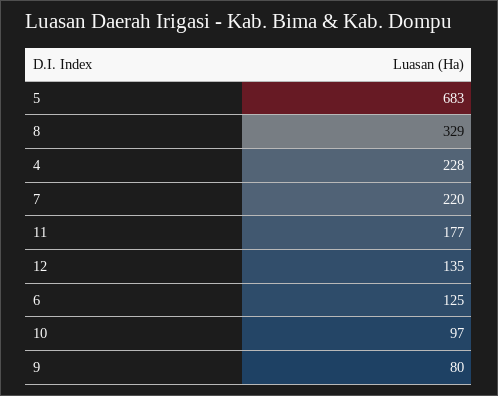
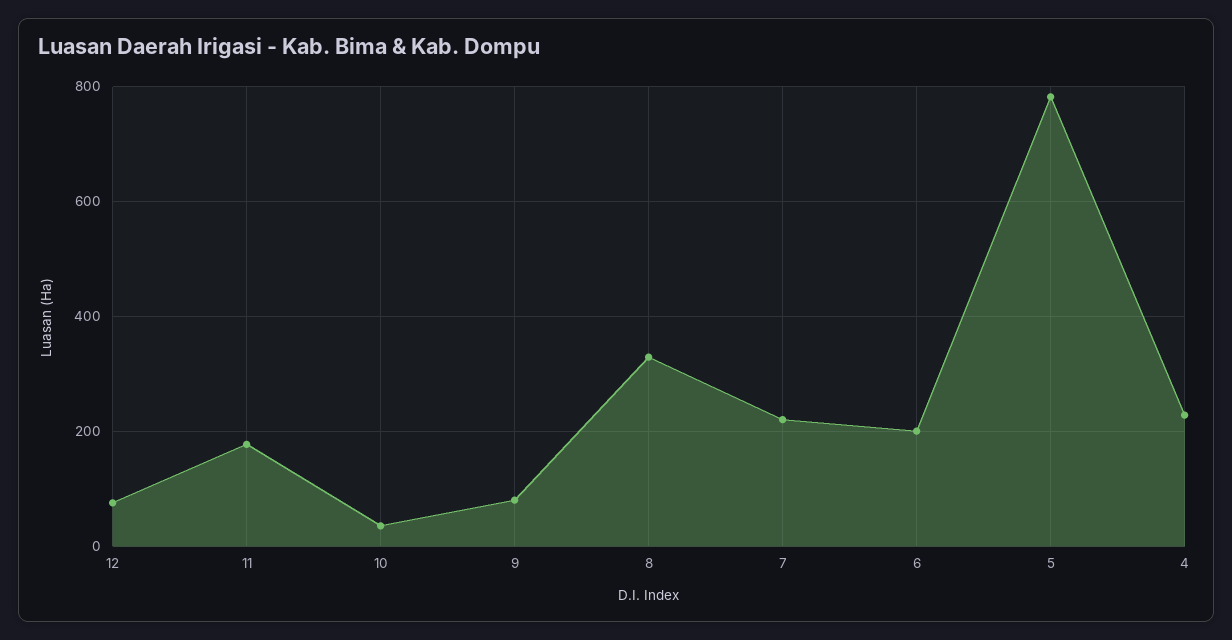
  {
-   "5": 683,
+   "5": 780,
    "8": 329,
    "4": 228,
    "7": 220,
    "11": 177,
-   "12": 135,
+   "12": 80,
-   "6": 125,
+   "6": 200,
-   "10": 97,
+   "10": 40,
    "9": 80
  }

